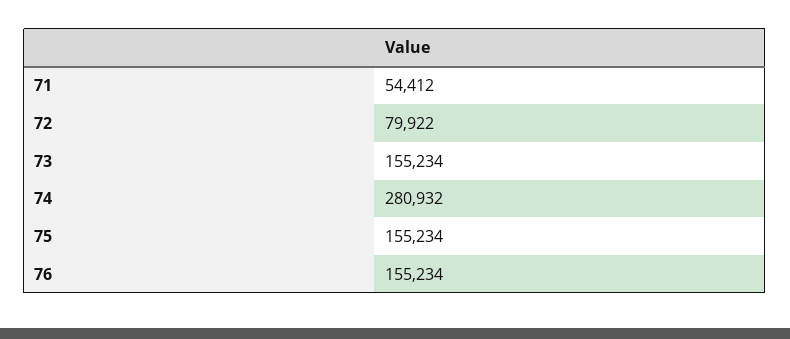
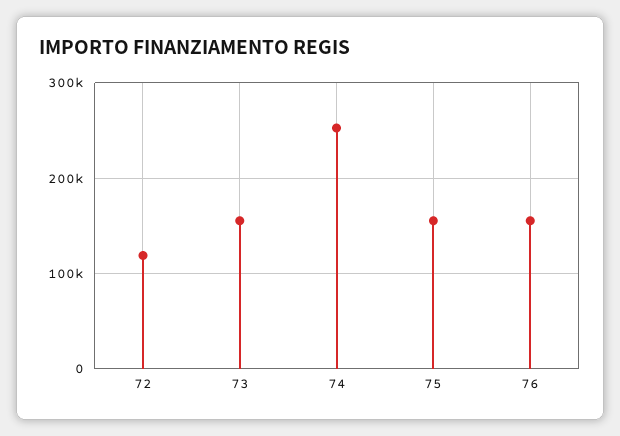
  {
-   "71": 54412,
-   "72": 79922,
+   "72": 120000,
    "73": 155234,
-   "74": 280932,
+   "74": 250000,
    "75": 155234,
    "76": 155234
  }

